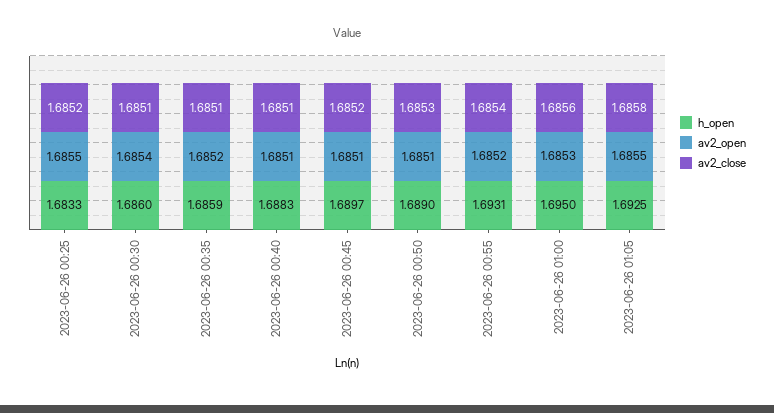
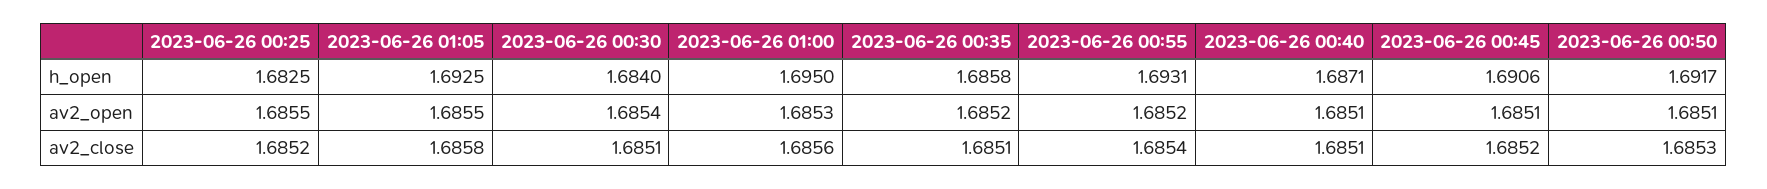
  {
    "h_open": {
-     "2023-06-26 00:25": 1.6833,
+     "2023-06-26 00:25": 1.6825,
-     "2023-06-26 00:30": 1.686,
+     "2023-06-26 00:30": 1.684,
-     "2023-06-26 00:35": 1.6859,
+     "2023-06-26 00:35": 1.6858,
-     "2023-06-26 00:40": 1.6883,
+     "2023-06-26 00:40": 1.6871,
-     "2023-06-26 00:45": 1.6897,
+     "2023-06-26 00:45": 1.6906,
-     "2023-06-26 00:50": 1.689,
+     "2023-06-26 00:50": 1.6917,
      "2023-06-26 00:55": 1.6931,
      "2023-06-26 01:00": 1.695,
      "2023-06-26 01:05": 1.6925
    },
    "av2_open": {
      "2023-06-26 00:25": 1.6855,
      "2023-06-26 00:30": 1.6854,
      "2023-06-26 00:35": 1.6852,
      "2023-06-26 00:40": 1.6851,
      "2023-06-26 00:45": 1.6851,
      "2023-06-26 00:50": 1.6851,
      "2023-06-26 00:55": 1.6852,
      "2023-06-26 01:00": 1.6853,
      "2023-06-26 01:05": 1.6855
    },
    "av2_close": {
      "2023-06-26 00:25": 1.6852,
      "2023-06-26 00:30": 1.6851,
      "2023-06-26 00:35": 1.6851,
      "2023-06-26 00:40": 1.6851,
      "2023-06-26 00:45": 1.6852,
      "2023-06-26 00:50": 1.6853,
      "2023-06-26 00:55": 1.6854,
      "2023-06-26 01:00": 1.6856,
      "2023-06-26 01:05": 1.6858
    }
  }

